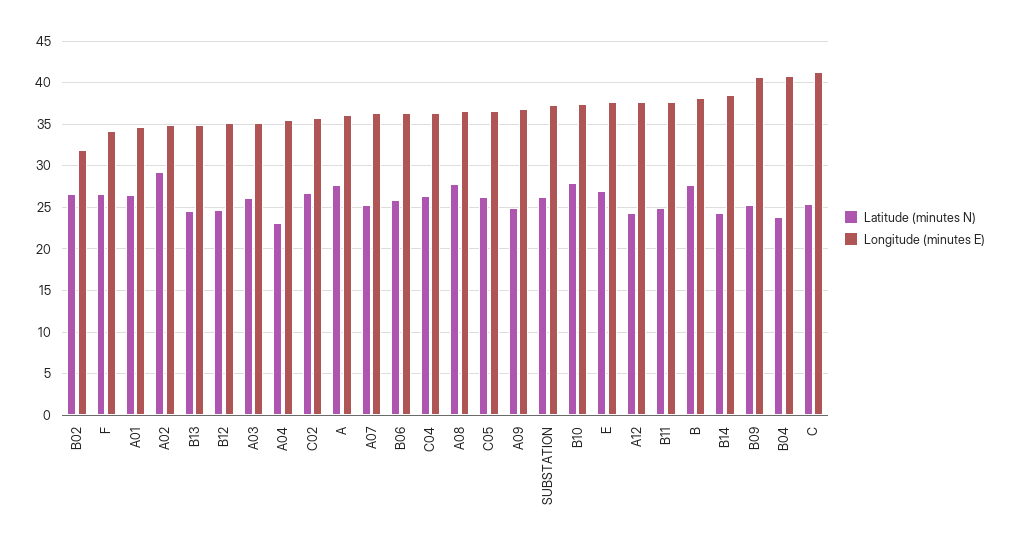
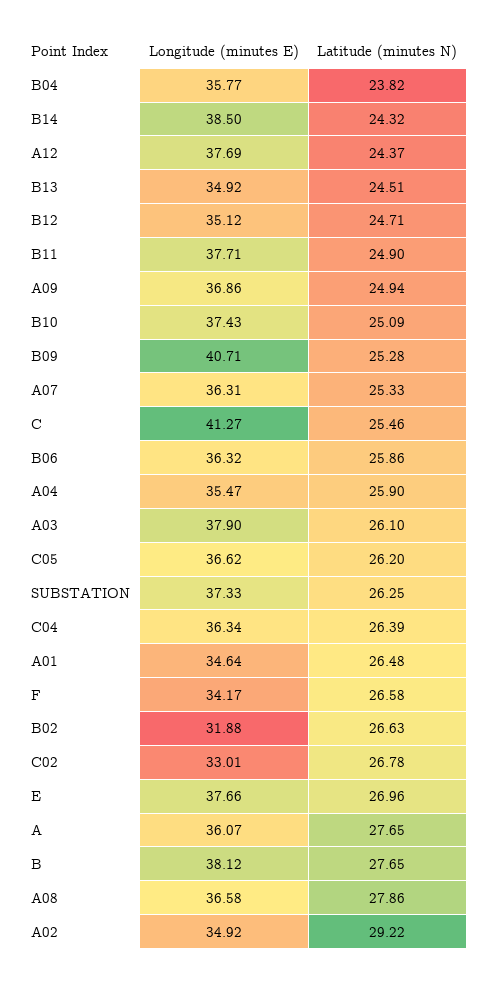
  {
    "Latitude (minutes N)": {
      "B02": 26.63,
      "F": 26.58,
      "A01": 26.48,
      "A02": 29.22,
      "B13": 24.51,
      "B12": 24.71,
      "A03": 26.1,
-     "A04": 23,
+     "A04": 25.9,
      "C02": 26.78,
      "A": 27.65,
      "A07": 25.33,
      "B06": 25.86,
      "C04": 26.39,
      "A08": 27.86,
      "C05": 26.2,
      "A09": 24.94,
      "SUBSTATION": 26.25,
-     "B10": 28,
+     "B10": 25.09,
      "E": 26.96,
      "A12": 24.37,
      "B11": 24.9,
      "B": 27.65,
      "B14": 24.32,
      "B09": 25.28,
      "B04": 23.82,
      "C": 25.46
    },
    "Longitude (minutes E)": {
      "B02": 31.88,
      "F": 34.17,
      "A01": 34.64,
      "A02": 34.92,
      "B13": 34.92,
      "B12": 35.12,
-     "A03": 35,
+     "A03": 37.9,
      "A04": 35.47,
-     "C02": 36,
+     "C02": 33.01,
      "A": 36.07,
      "A07": 36.31,
      "B06": 36.32,
      "C04": 36.34,
      "A08": 36.58,
      "C05": 36.62,
      "A09": 36.86,
      "SUBSTATION": 37.33,
      "B10": 37.43,
      "E": 37.66,
      "A12": 37.69,
      "B11": 37.71,
      "B": 38.12,
      "B14": 38.5,
      "B09": 40.71,
-     "B04": 41,
+     "B04": 35.77,
      "C": 41.27
    }
  }

